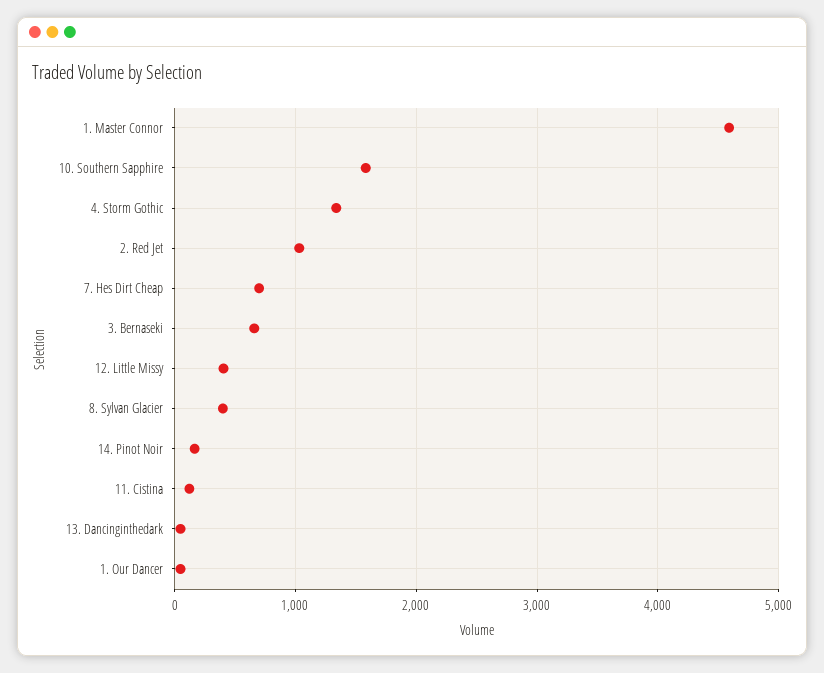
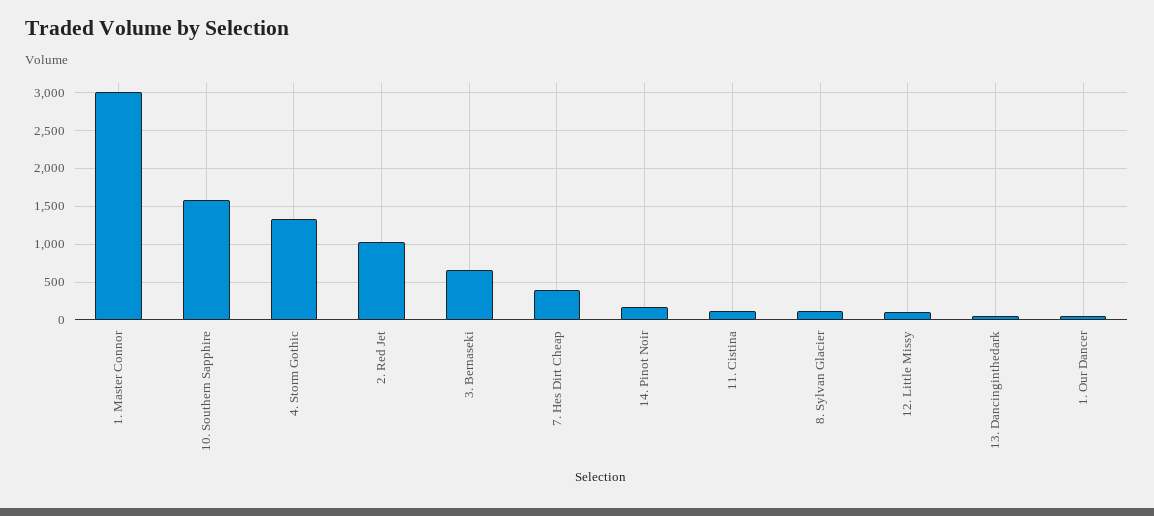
  {
-   "1. Master Connor": 4600,
+   "1. Master Connor": 3000,
    "10. Southern Sapphire": 1600,
    "4. Storm Gothic": 1300,
    "2. Red Jet": 1000,
-   "7. Hes Dirt Cheap": 700,
+   "7. Hes Dirt Cheap": 400,
    "3. Bernaseki": 700,
-   "12. Little Missy": 400,
+   "12. Little Missy": 100,
-   "8. Sylvan Glacier": 400,
+   "8. Sylvan Glacier": 100,
    "14. Pinot Noir": 200,
    "11. Cistina": 100,
    "13. Dancinginthedark": 0,
    "1. Our Dancer": 0
  }

